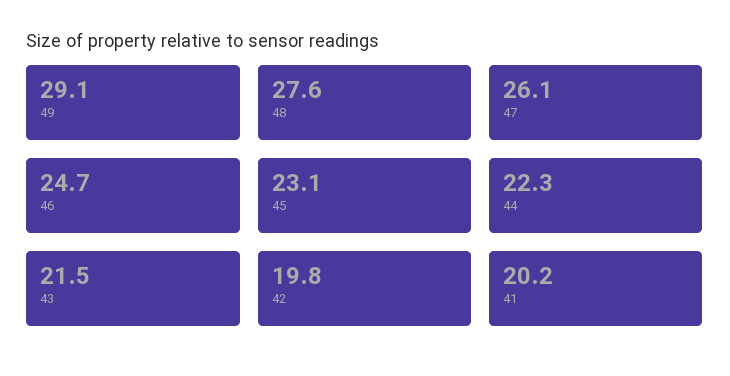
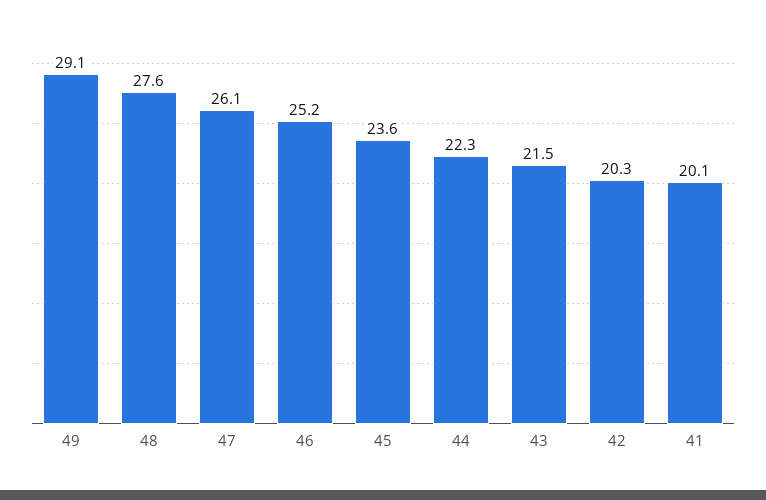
  {
    "49": 29.1,
    "48": 27.6,
    "47": 26.1,
-   "46": 24.7,
+   "46": 25.2,
-   "45": 23.1,
+   "45": 23.6,
    "44": 22.3,
    "43": 21.5,
-   "42": 19.8,
+   "42": 20.3,
-   "41": 20.2
+   "41": 20.1
  }

